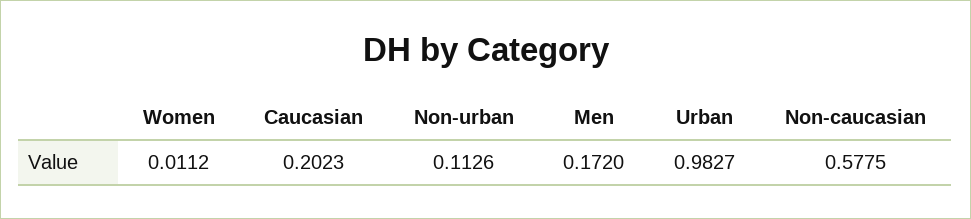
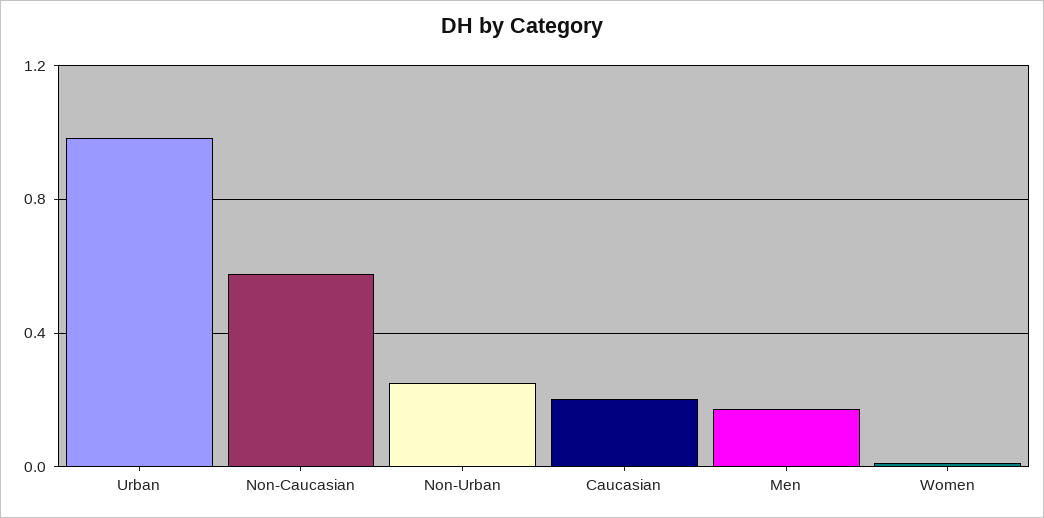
  {
    "Women": 0.0112,
    "Caucasian": 0.2023,
-   "Non-urban": 0.1126,
+   "Non-urban": 0.25,
    "Men": 0.172,
    "Urban": 0.9827,
    "Non-caucasian": 0.5775
  }

